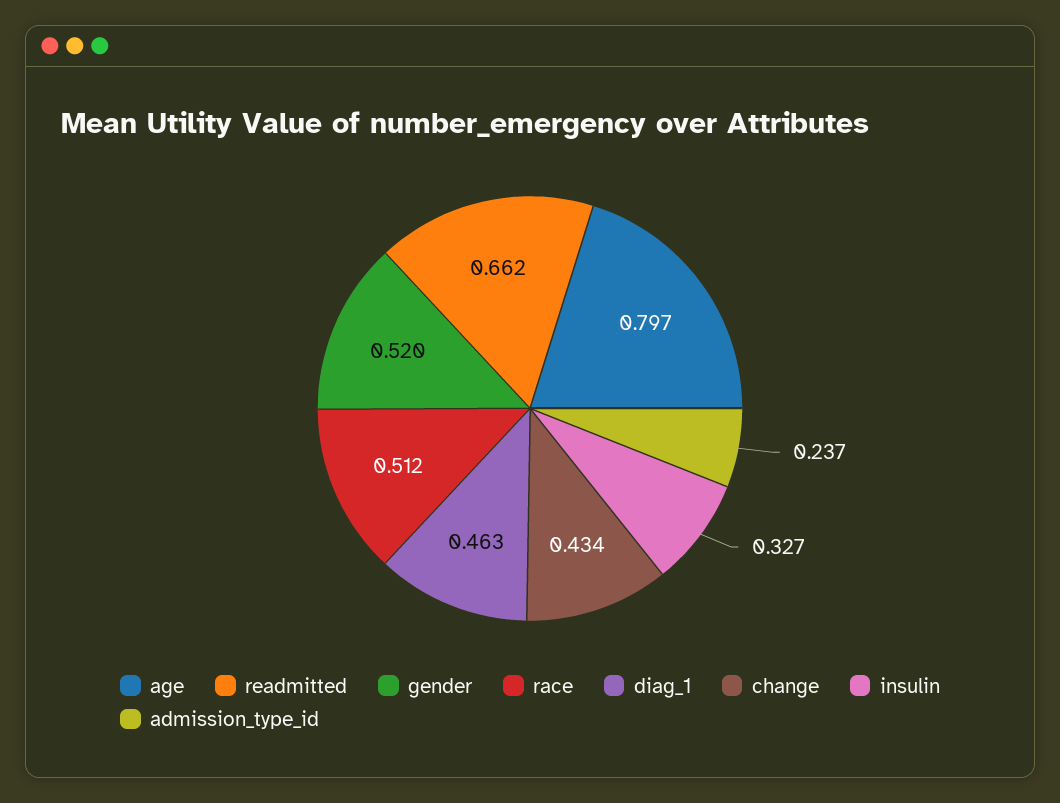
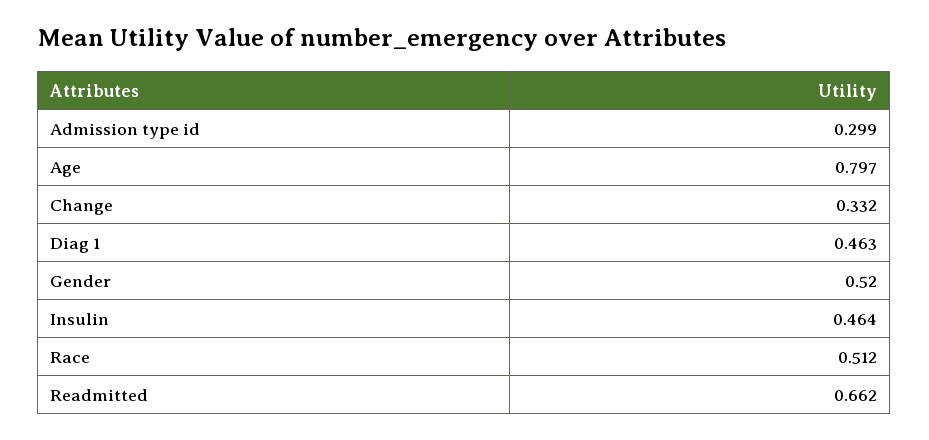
  {
    "age": 0.797,
    "readmitted": 0.662,
    "gender": 0.52,
    "race": 0.512,
    "diag_1": 0.463,
-   "change": 0.434,
+   "change": 0.332,
-   "insulin": 0.327,
+   "insulin": 0.464,
-   "admission_type_id": 0.237
+   "admission_type_id": 0.299
  }

